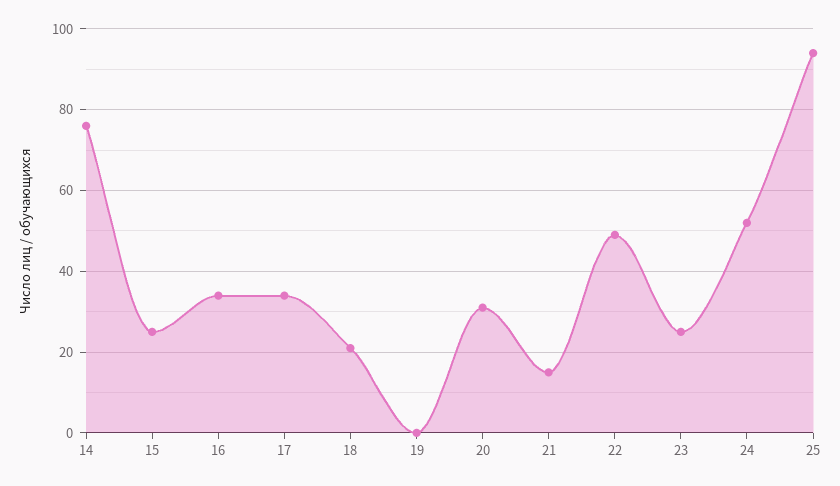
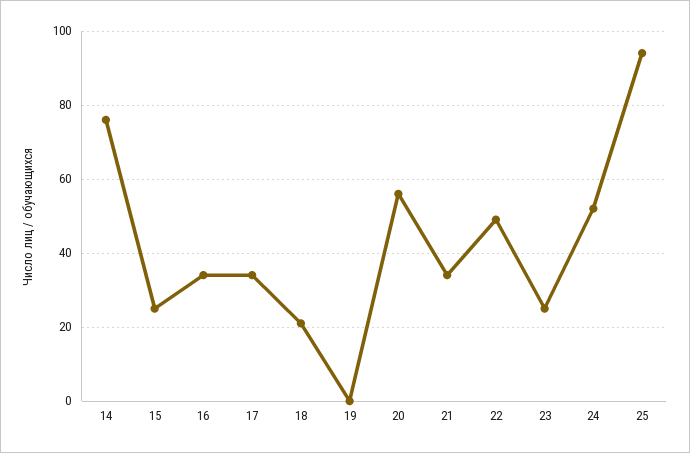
  {
    "14": 75,
    "15": 25,
    "16": 35,
    "17": 35,
    "18": 20,
    "19": 0,
-   "20": 30,
+   "20": 55,
-   "21": 15,
+   "21": 35,
    "22": 50,
    "23": 25,
    "24": 50,
    "25": 95
  }

